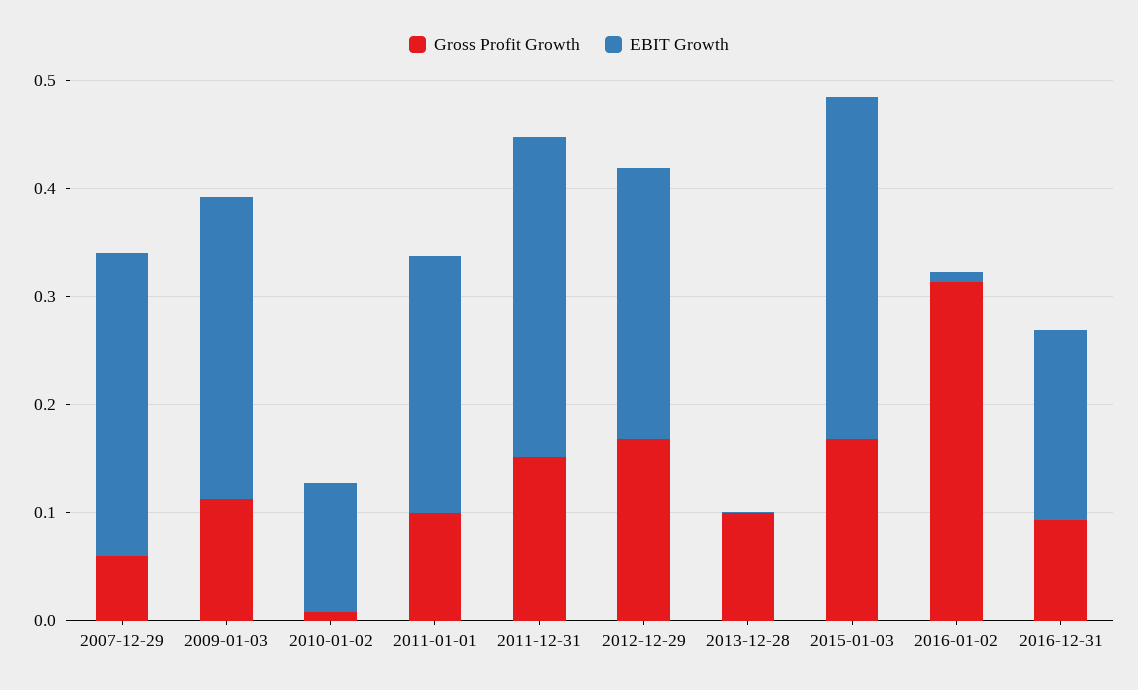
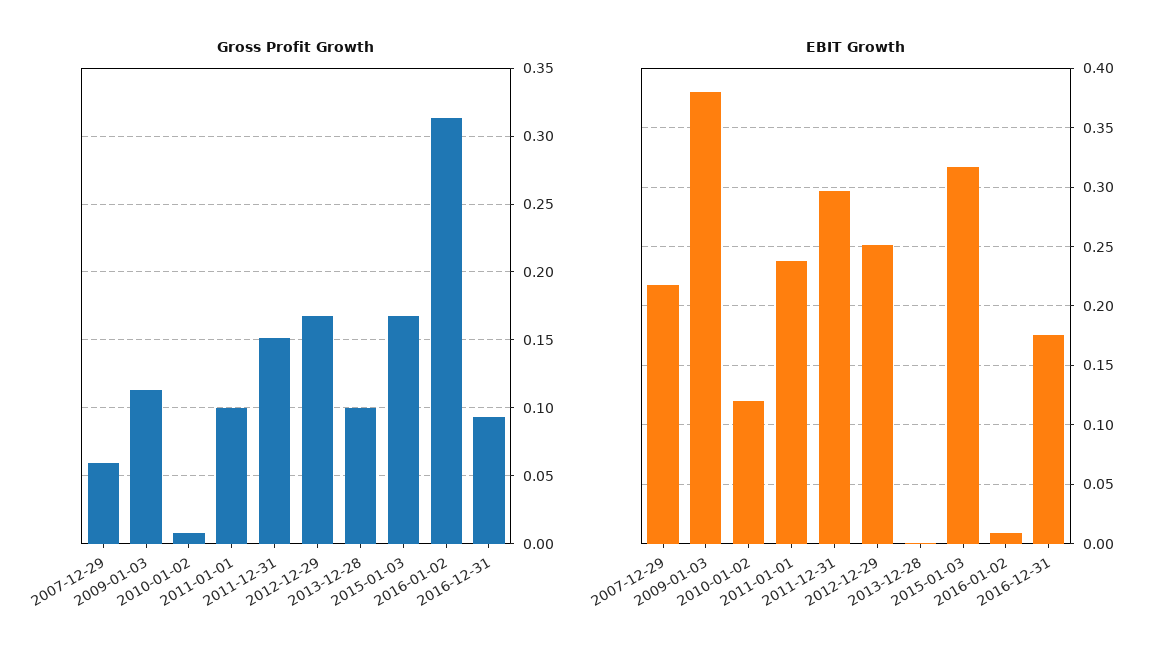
  {
    "Gross Profit Growth": {
      "2007-12-29": 0.06,
      "2009-01-03": 0.115,
      "2010-01-02": 0.01,
      "2011-01-01": 0.1,
      "2011-12-31": 0.15,
      "2012-12-29": 0.17,
      "2013-12-28": 0.1,
      "2015-01-03": 0.17,
      "2016-01-02": 0.315,
      "2016-12-31": 0.095
    },
    "EBIT Growth": {
-     "2007-12-29": 0.28,
+     "2007-12-29": 0.22,
-     "2009-01-03": 0.28,
+     "2009-01-03": 0.38,
      "2010-01-02": 0.12,
      "2011-01-01": 0.24,
      "2011-12-31": 0.3,
      "2012-12-29": 0.25,
      "2013-12-28": 0,
      "2015-01-03": 0.32,
      "2016-01-02": 0.01,
      "2016-12-31": 0.18
    }
  }

